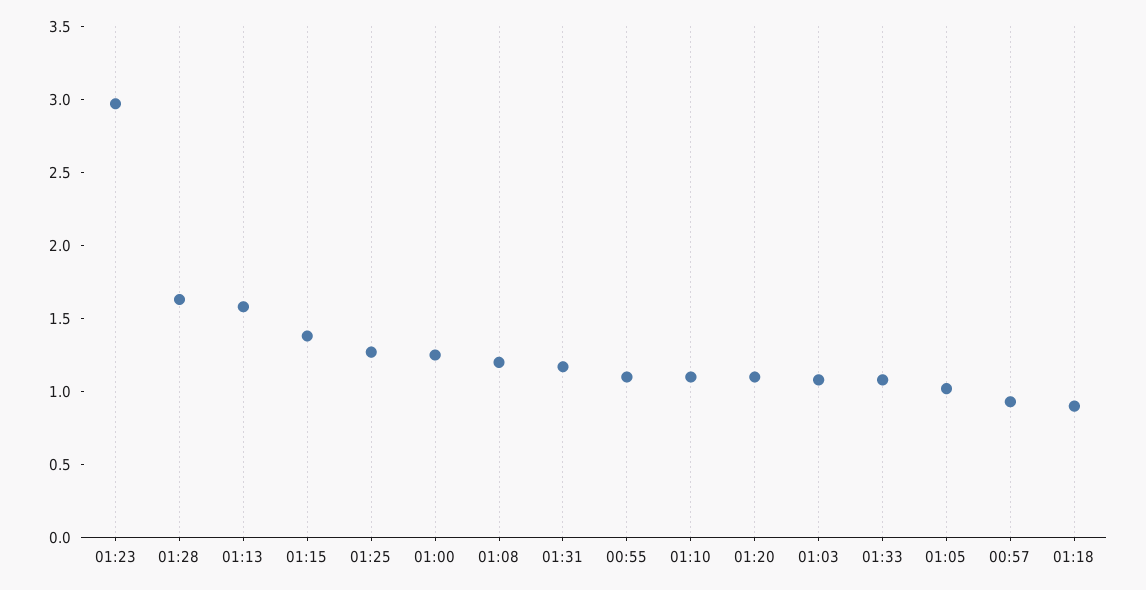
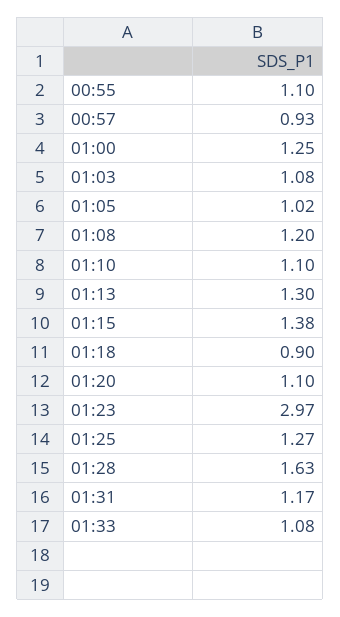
  {
    "01:23": 2.97,
    "01:28": 1.63,
-   "01:13": 1.6,
+   "01:13": 1.3,
    "01:15": 1.38,
    "01:25": 1.27,
    "01:00": 1.25,
    "01:08": 1.2,
    "01:31": 1.17,
    "00:55": 1.1,
    "01:10": 1.1,
    "01:20": 1.1,
    "01:03": 1.08,
    "01:33": 1.08,
    "01:05": 1.02,
    "00:57": 0.93,
    "01:18": 0.9
  }

